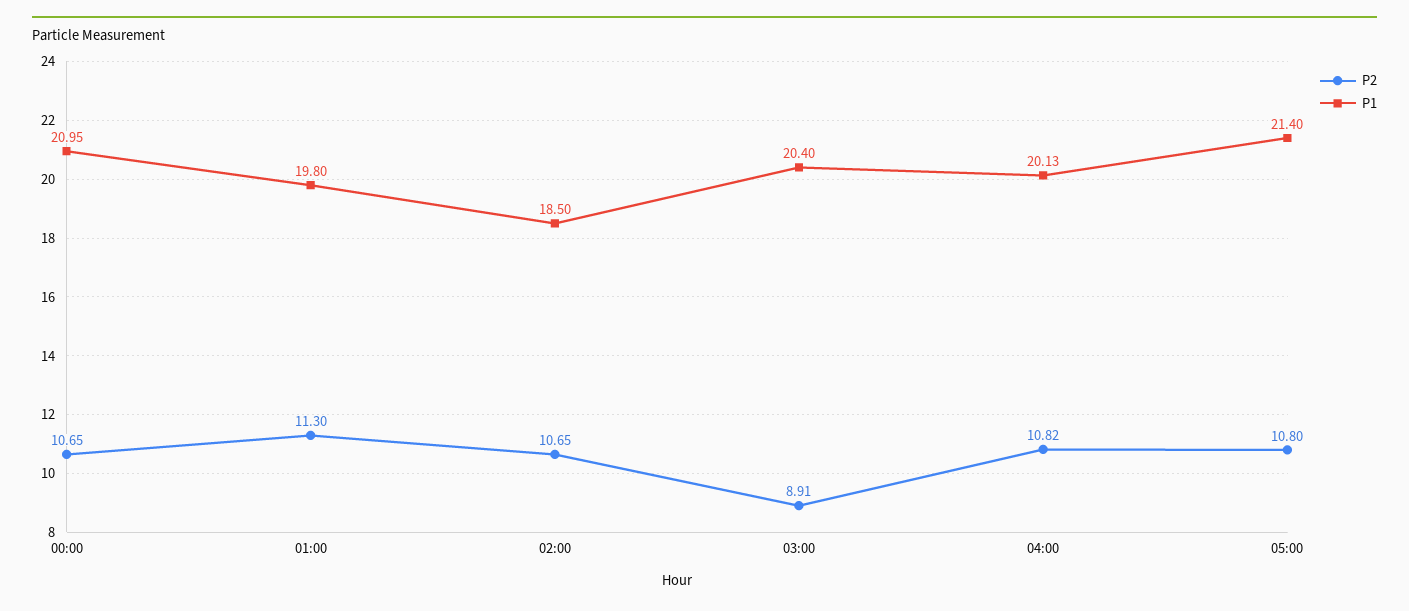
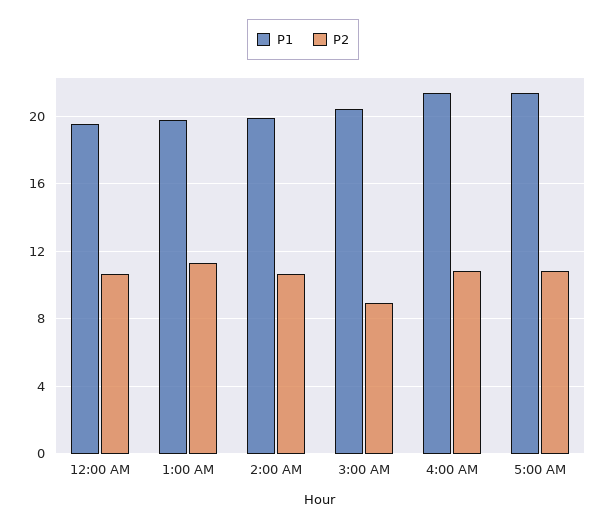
  {
    "P2": {
      "00:00": 10.65,
      "01:00": 11.3,
      "02:00": 10.65,
      "03:00": 8.91,
      "04:00": 10.82,
      "05:00": 10.8
    },
    "P1": {
-     "00:00": 20.95,
+     "00:00": 19.5,
      "01:00": 19.8,
-     "02:00": 18.5,
+     "02:00": 20,
      "03:00": 20.4,
-     "04:00": 20.13,
+     "04:00": 21.5,
      "05:00": 21.4
    }
  }

